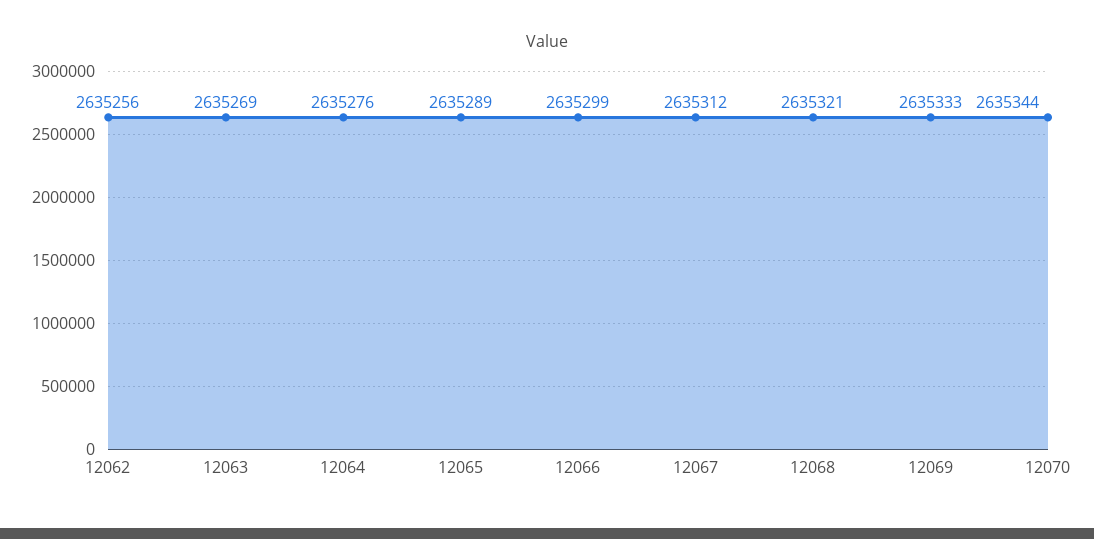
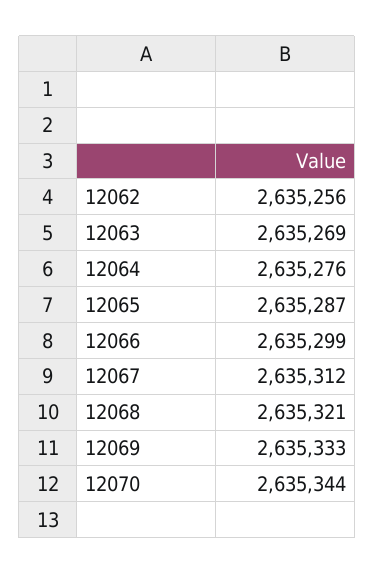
  {
    "12062": 2635256,
    "12063": 2635269,
    "12064": 2635276,
-   "12065": 2635289,
+   "12065": 2635287,
    "12066": 2635299,
    "12067": 2635312,
    "12068": 2635321,
    "12069": 2635333,
    "12070": 2635344
  }

